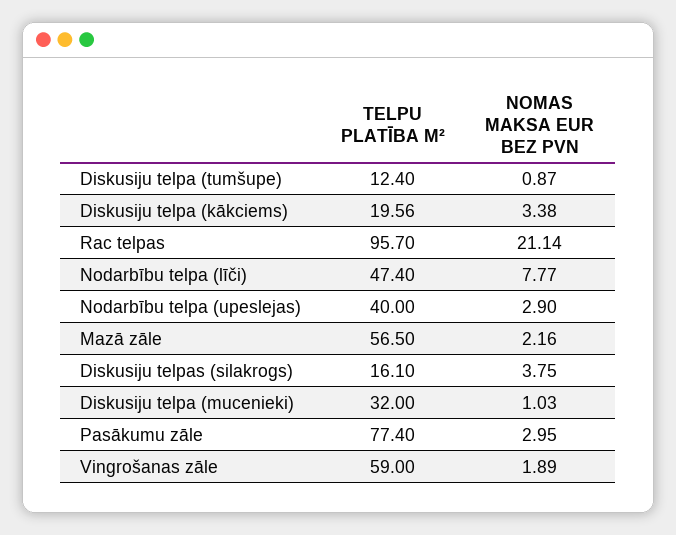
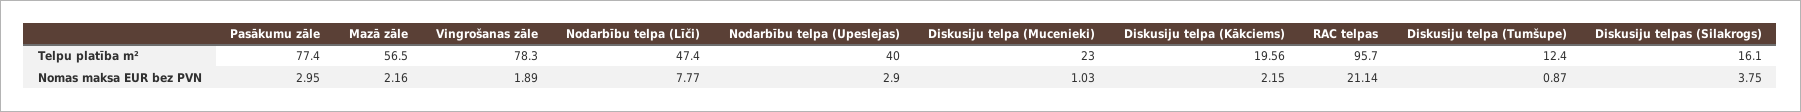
  {
    "TELPU PLATĪBA M²": {
      "Diskusiju telpa (tumšupe)": 12.4,
      "Diskusiju telpa (kākciems)": 19.56,
      "Rac telpas": 95.7,
      "Nodarbību telpa (līči)": 47.4,
      "Nodarbību telpa (upeslejas)": 40,
      "Mazā zāle": 56.5,
      "Diskusiju telpas (silakrogs)": 16.1,
-     "Diskusiju telpa (mucenieki)": 32,
+     "Diskusiju telpa (mucenieki)": 23,
      "Pasākumu zāle": 77.4,
-     "Vingrošanas zāle": 59
+     "Vingrošanas zāle": 78.3
    },
    "NOMAS MAKSA EUR BEZ PVN": {
      "Diskusiju telpa (tumšupe)": 0.87,
-     "Diskusiju telpa (kākciems)": 3.38,
+     "Diskusiju telpa (kākciems)": 2.15,
      "Rac telpas": 21.14,
      "Nodarbību telpa (līči)": 7.77,
      "Nodarbību telpa (upeslejas)": 2.9,
      "Mazā zāle": 2.16,
      "Diskusiju telpas (silakrogs)": 3.75,
      "Diskusiju telpa (mucenieki)": 1.03,
      "Pasākumu zāle": 2.95,
      "Vingrošanas zāle": 1.89
    }
  }

